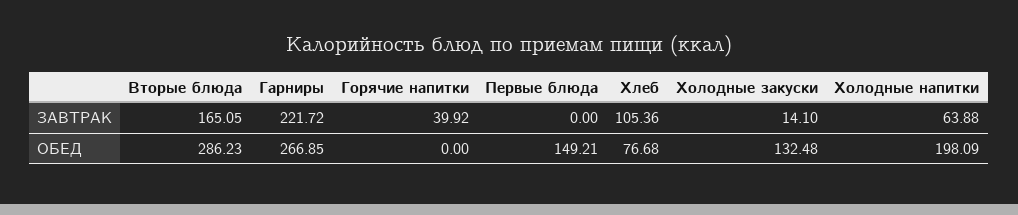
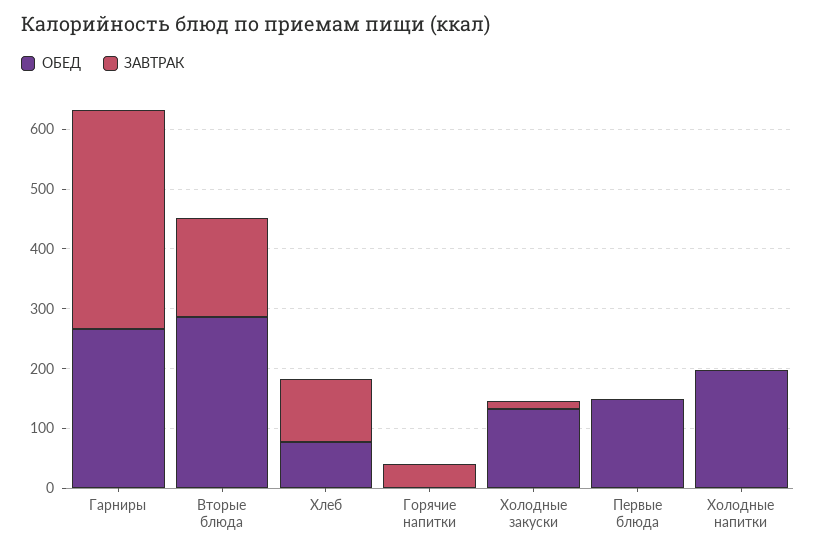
  {
    "ЗАВТРАК": {
      "Вторые блюда": 165.05,
-     "Гарниры": 221.72,
+     "Гарниры": 360,
      "Горячие напитки": 39.92,
      "Первые блюда": 0,
      "Хлеб": 105.36,
      "Холодные закуски": 14.1,
-     "Холодные напитки": 63.88
+     "Холодные напитки": 0
    },
    "ОБЕД": {
      "Вторые блюда": 286.23,
      "Гарниры": 266.85,
      "Горячие напитки": 0,
      "Первые блюда": 149.21,
      "Хлеб": 76.68,
      "Холодные закуски": 132.48,
      "Холодные напитки": 198.09
    }
  }

